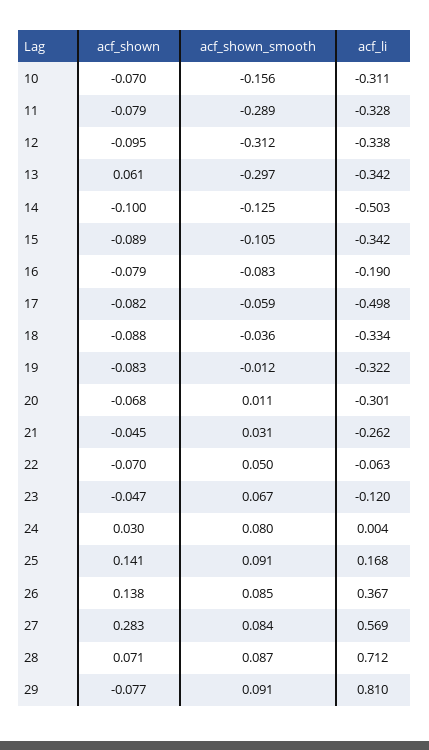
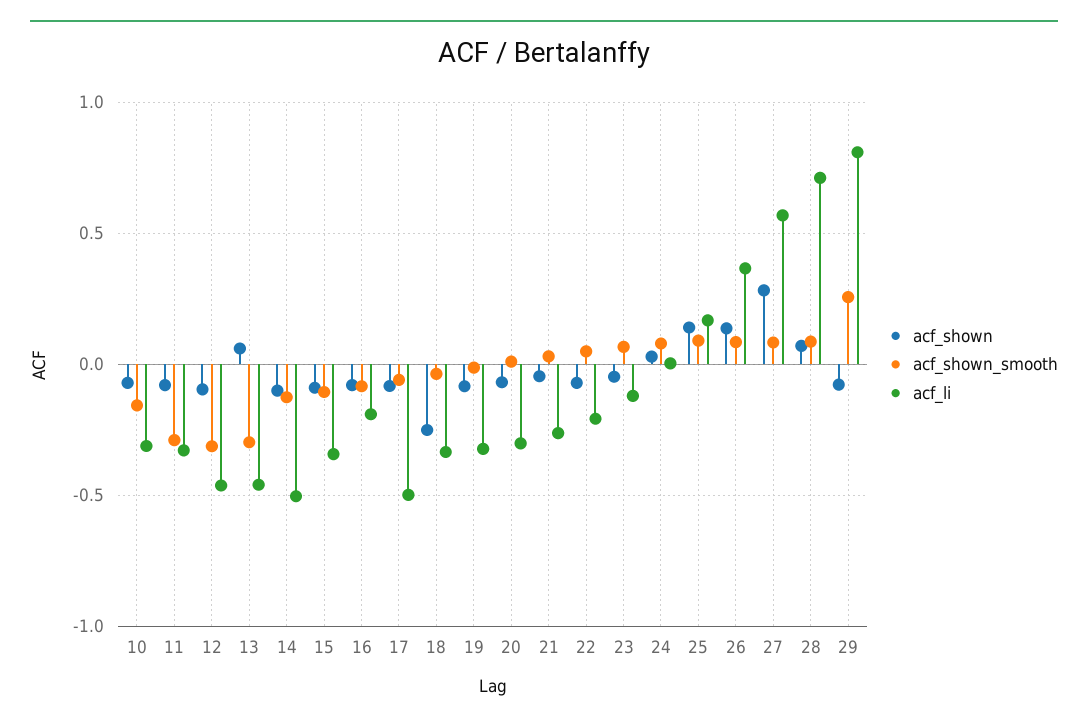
  {
    "acf_shown": {
      "10": -0.07,
      "11": -0.079,
      "12": -0.095,
      "13": 0.061,
      "14": -0.1,
      "15": -0.089,
      "16": -0.079,
      "17": -0.082,
-     "18": -0.088,
+     "18": -0.25,
      "19": -0.083,
      "20": -0.068,
      "21": -0.045,
      "22": -0.07,
      "23": -0.047,
      "24": 0.03,
      "25": 0.141,
      "26": 0.138,
      "27": 0.283,
      "28": 0.071,
      "29": -0.077
    },
    "acf_shown_smooth": {
      "10": -0.156,
      "11": -0.289,
      "12": -0.312,
      "13": -0.297,
      "14": -0.125,
      "15": -0.105,
      "16": -0.083,
      "17": -0.059,
      "18": -0.036,
      "19": -0.012,
      "20": 0.011,
      "21": 0.031,
      "22": 0.05,
      "23": 0.067,
      "24": 0.08,
      "25": 0.091,
      "26": 0.085,
      "27": 0.084,
      "28": 0.087,
-     "29": 0.091
+     "29": 0.25
    },
    "acf_li": {
      "10": -0.311,
      "11": -0.328,
-     "12": -0.338,
+     "12": -0.45,
-     "13": -0.342,
+     "13": -0.45,
      "14": -0.503,
      "15": -0.342,
      "16": -0.19,
      "17": -0.498,
      "18": -0.334,
      "19": -0.322,
      "20": -0.301,
      "21": -0.262,
-     "22": -0.063,
+     "22": -0.2,
      "23": -0.12,
      "24": 0.004,
      "25": 0.168,
      "26": 0.367,
      "27": 0.569,
      "28": 0.712,
      "29": 0.81
    }
  }

